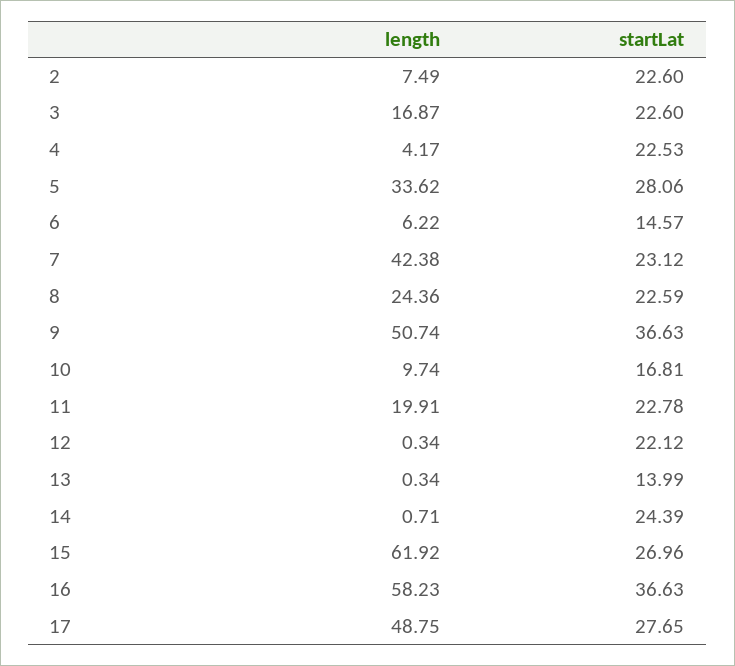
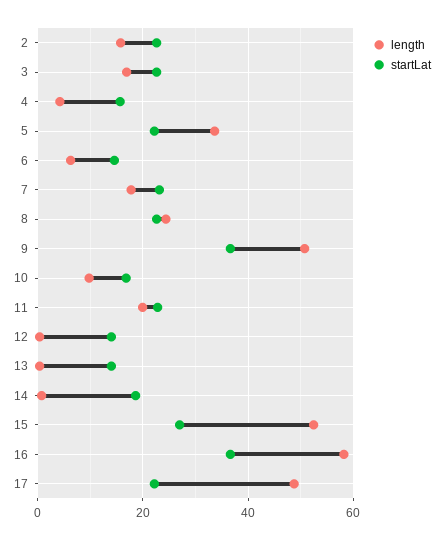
  {
    "length": {
-     "2": 7.49,
+     "2": 16,
      "3": 16.87,
      "4": 4.17,
      "5": 33.62,
      "6": 6.22,
-     "7": 42.38,
+     "7": 18,
      "8": 24.36,
      "9": 50.74,
      "10": 9.74,
      "11": 19.91,
      "12": 0.34,
      "13": 0.34,
      "14": 0.71,
-     "15": 61.92,
+     "15": 52,
      "16": 58.23,
      "17": 48.75
    },
    "startLat": {
      "2": 22.6,
      "3": 22.6,
-     "4": 22.53,
+     "4": 16,
-     "5": 28.06,
+     "5": 22,
      "6": 14.57,
      "7": 23.12,
      "8": 22.59,
      "9": 36.63,
      "10": 16.81,
      "11": 22.78,
-     "12": 22.12,
+     "12": 14,
      "13": 13.99,
-     "14": 24.39,
+     "14": 18,
      "15": 26.96,
      "16": 36.63,
-     "17": 27.65
+     "17": 22
    }
  }

